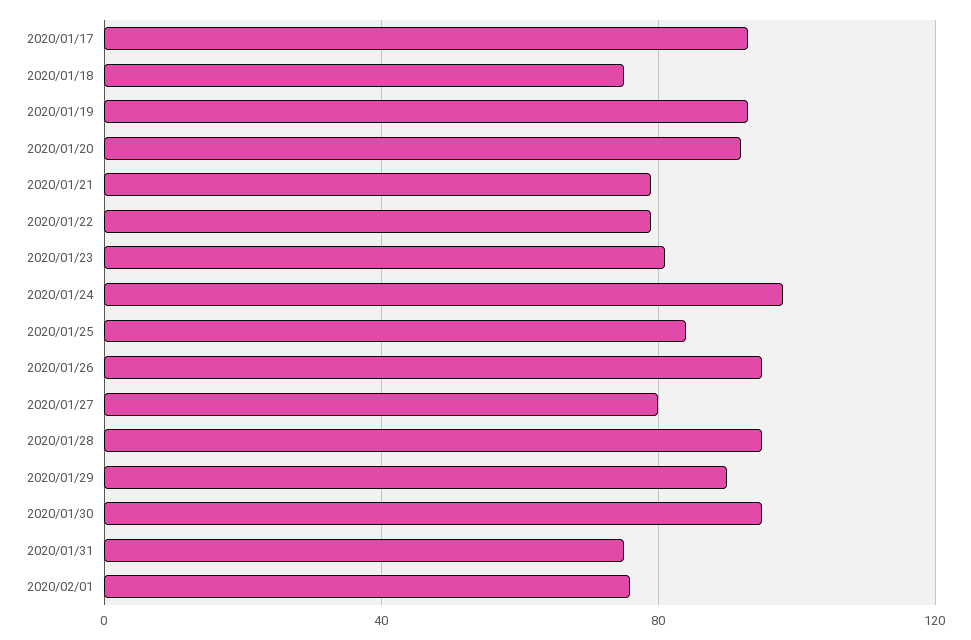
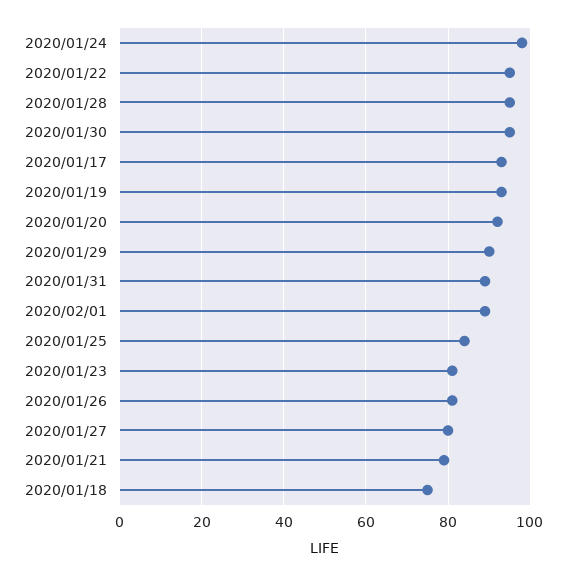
  {
    "2020/01/17": 95,
    "2020/01/18": 75,
    "2020/01/19": 95,
    "2020/01/20": 90,
    "2020/01/21": 80,
-   "2020/01/22": 80,
+   "2020/01/22": 95,
    "2020/01/23": 80,
    "2020/01/24": 100,
    "2020/01/25": 85,
-   "2020/01/26": 95,
+   "2020/01/26": 80,
    "2020/01/27": 80,
    "2020/01/28": 95,
    "2020/01/29": 90,
    "2020/01/30": 95,
-   "2020/01/31": 75,
+   "2020/01/31": 90,
-   "2020/02/01": 75
+   "2020/02/01": 90
  }

